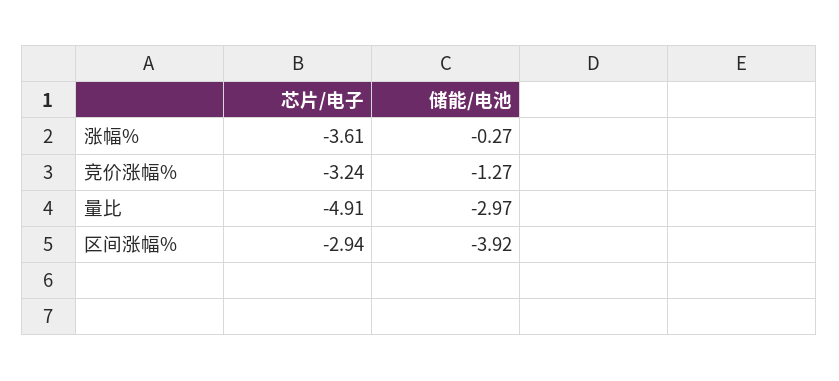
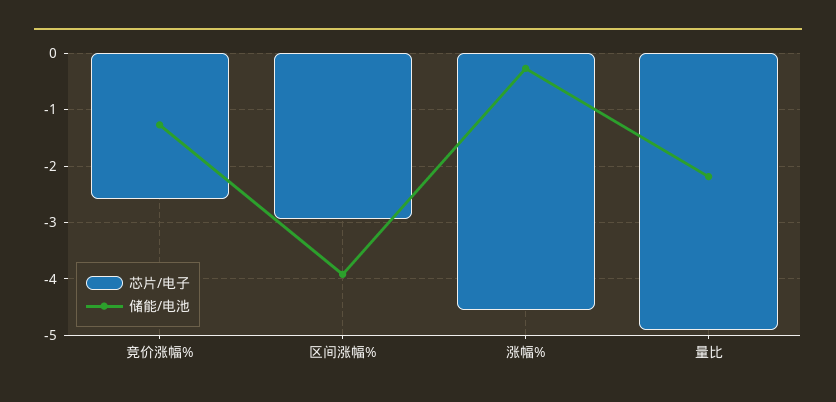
  {
    "芯片/电子": {
-     "涨幅%": -3.61,
+     "涨幅%": -4.6,
-     "竞价涨幅%": -3.24,
+     "竞价涨幅%": -2.6,
      "量比": -4.91,
      "区间涨幅%": -2.94
    },
    "储能/电池": {
      "涨幅%": -0.27,
      "竞价涨幅%": -1.27,
-     "量比": -2.97,
+     "量比": -2.2,
      "区间涨幅%": -3.92
    }
  }

